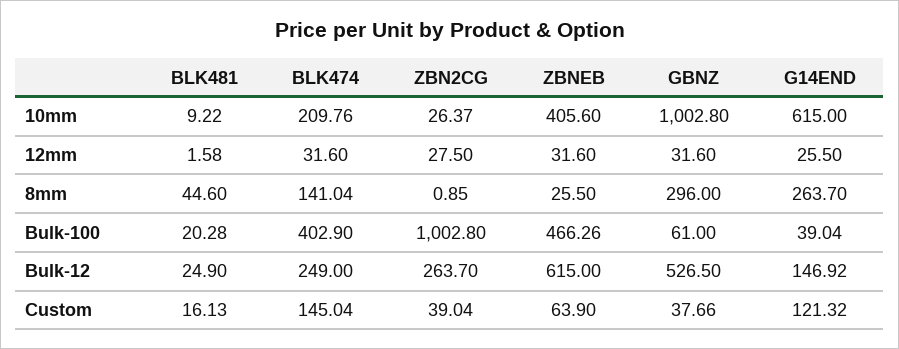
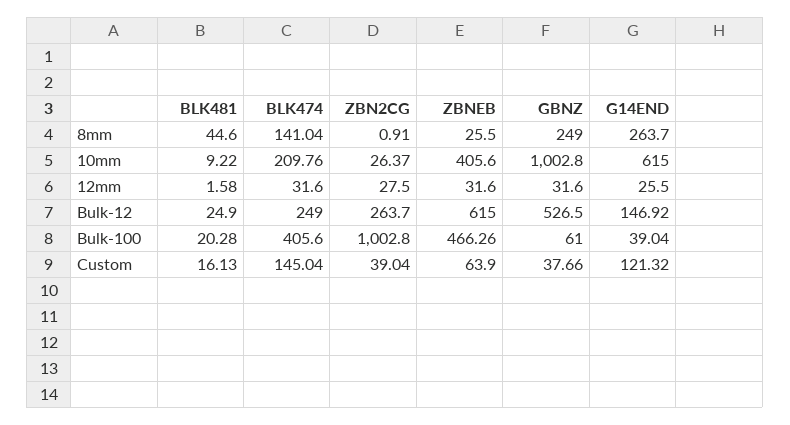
  {
    "BLK481": {
      "10mm": 9.22,
      "12mm": 1.58,
      "8mm": 44.6,
      "Bulk-100": 20.28,
      "Bulk-12": 24.9,
      "Custom": 16.13
    },
    "BLK474": {
      "10mm": 209.76,
      "12mm": 31.6,
      "8mm": 141.04,
-     "Bulk-100": 402.9,
+     "Bulk-100": 405.6,
      "Bulk-12": 249,
      "Custom": 145.04
    },
    "ZBN2CG": {
      "10mm": 26.37,
      "12mm": 27.5,
-     "8mm": 0.85,
+     "8mm": 0.91,
      "Bulk-100": 1002.8,
      "Bulk-12": 263.7,
      "Custom": 39.04
    },
    "ZBNEB": {
      "10mm": 405.6,
      "12mm": 31.6,
      "8mm": 25.5,
      "Bulk-100": 466.26,
      "Bulk-12": 615,
      "Custom": 63.9
    },
    "GBNZ": {
      "10mm": 1002.8,
      "12mm": 31.6,
-     "8mm": 296,
+     "8mm": 249,
      "Bulk-100": 61,
      "Bulk-12": 526.5,
      "Custom": 37.66
    },
    "G14END": {
      "10mm": 615,
      "12mm": 25.5,
      "8mm": 263.7,
      "Bulk-100": 39.04,
      "Bulk-12": 146.92,
      "Custom": 121.32
    }
  }

